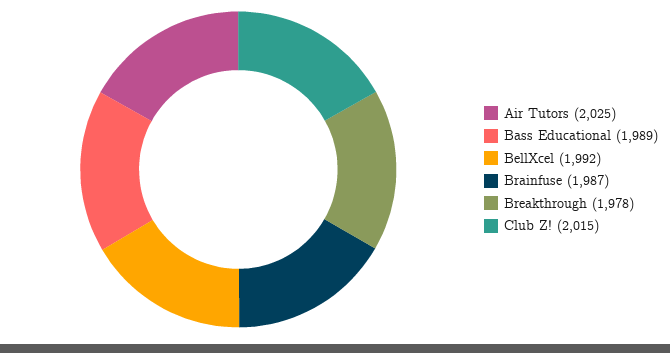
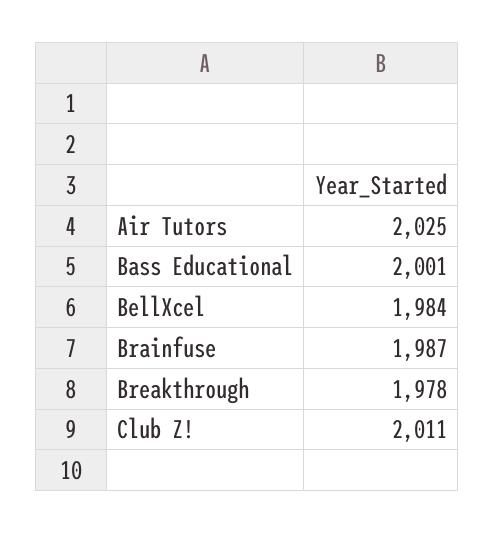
  {
    "Air Tutors": 2025,
-   "Bass Educational": 1989,
+   "Bass Educational": 2001,
-   "BellXcel": 1992,
+   "BellXcel": 1984,
    "Brainfuse": 1987,
    "Breakthrough": 1978,
-   "Club Z!": 2015
+   "Club Z!": 2011
  }

